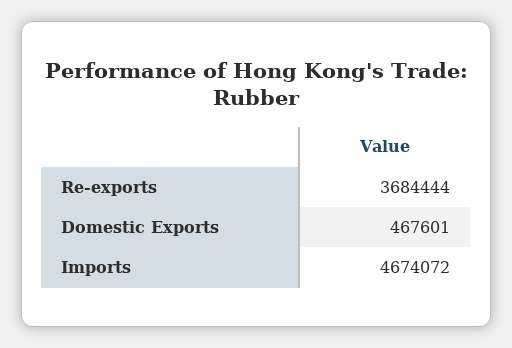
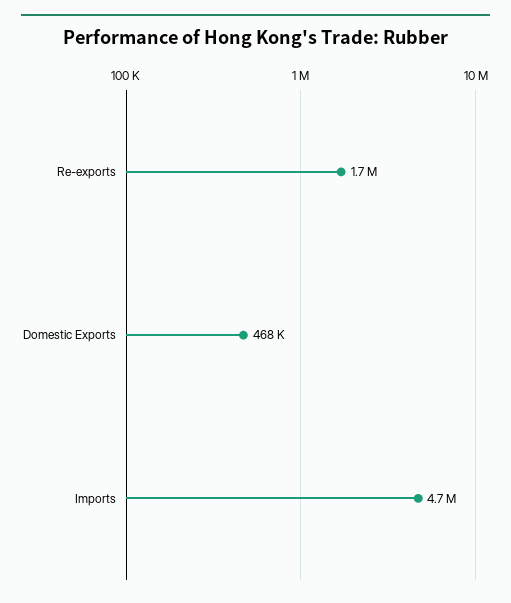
  {
-   "Re-exports": 3684444,
+   "Re-exports": 1700000,
    "Domestic Exports": 467601,
    "Imports": 4674072
  }

